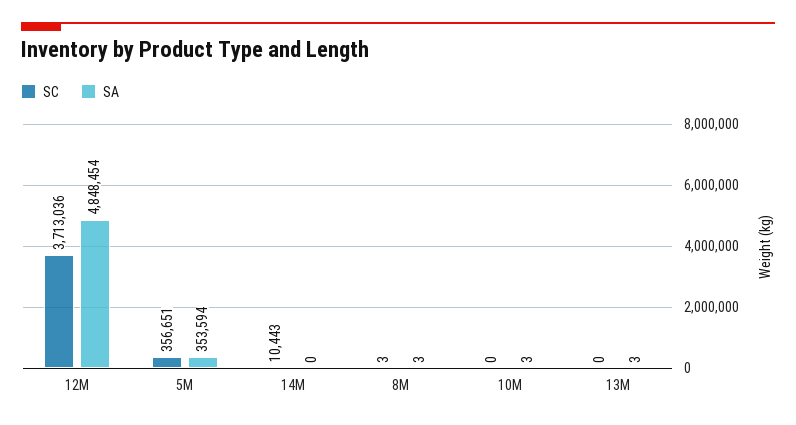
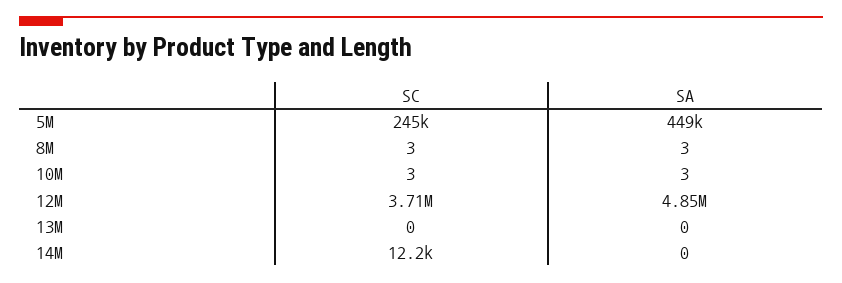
  {
    "SC": {
      "12M": 3713036,
-     "5M": 356651,
+     "5M": 245000,
-     "14M": 10443,
+     "14M": 12200,
      "8M": 3,
-     "10M": 0,
+     "10M": 3,
      "13M": 0
    },
    "SA": {
      "12M": 4848454,
-     "5M": 353594,
+     "5M": 449000,
      "14M": 0,
      "8M": 3,
      "10M": 3,
-     "13M": 3
+     "13M": 0
    }
  }

